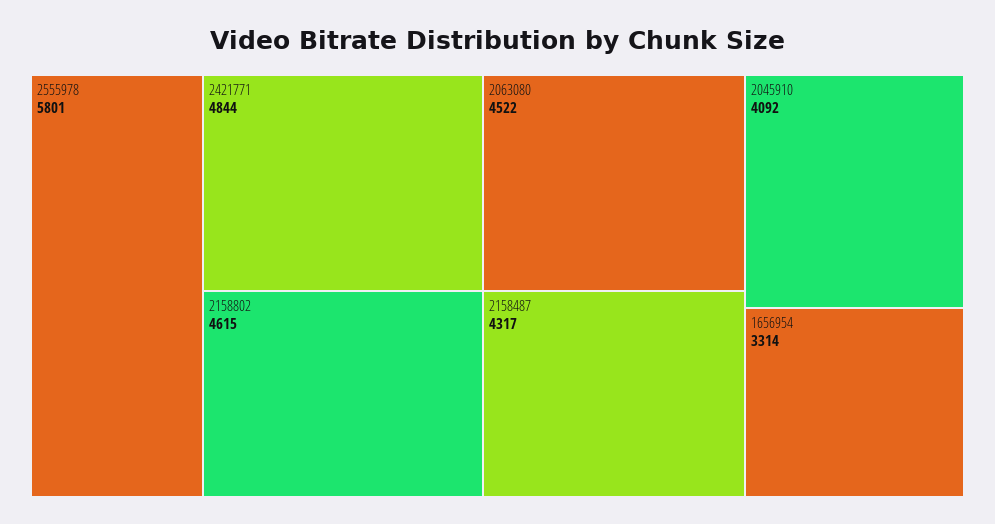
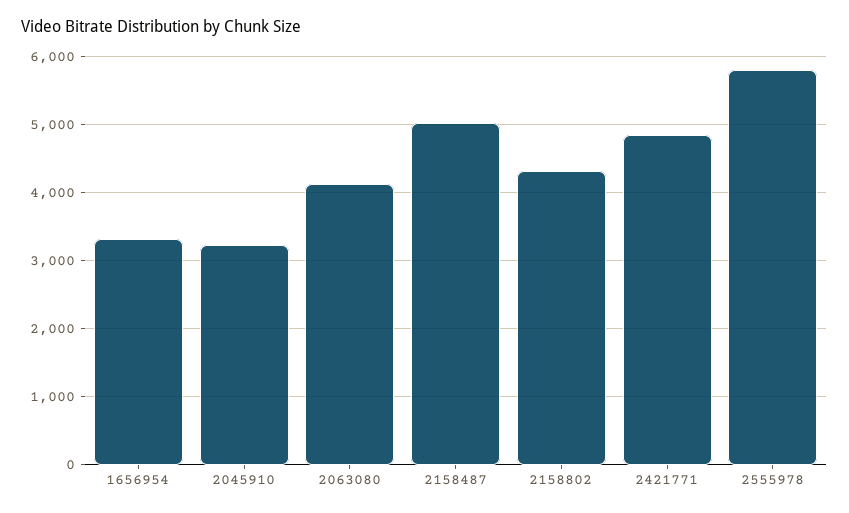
  {
    "2555978": 5801,
    "2421771": 4844,
-   "2158802": 4615,
+   "2158802": 4300,
-   "2063080": 4522,
+   "2063080": 4100,
-   "2158487": 4317,
+   "2158487": 5000,
-   "2045910": 4092,
+   "2045910": 3200,
    "1656954": 3314
  }

